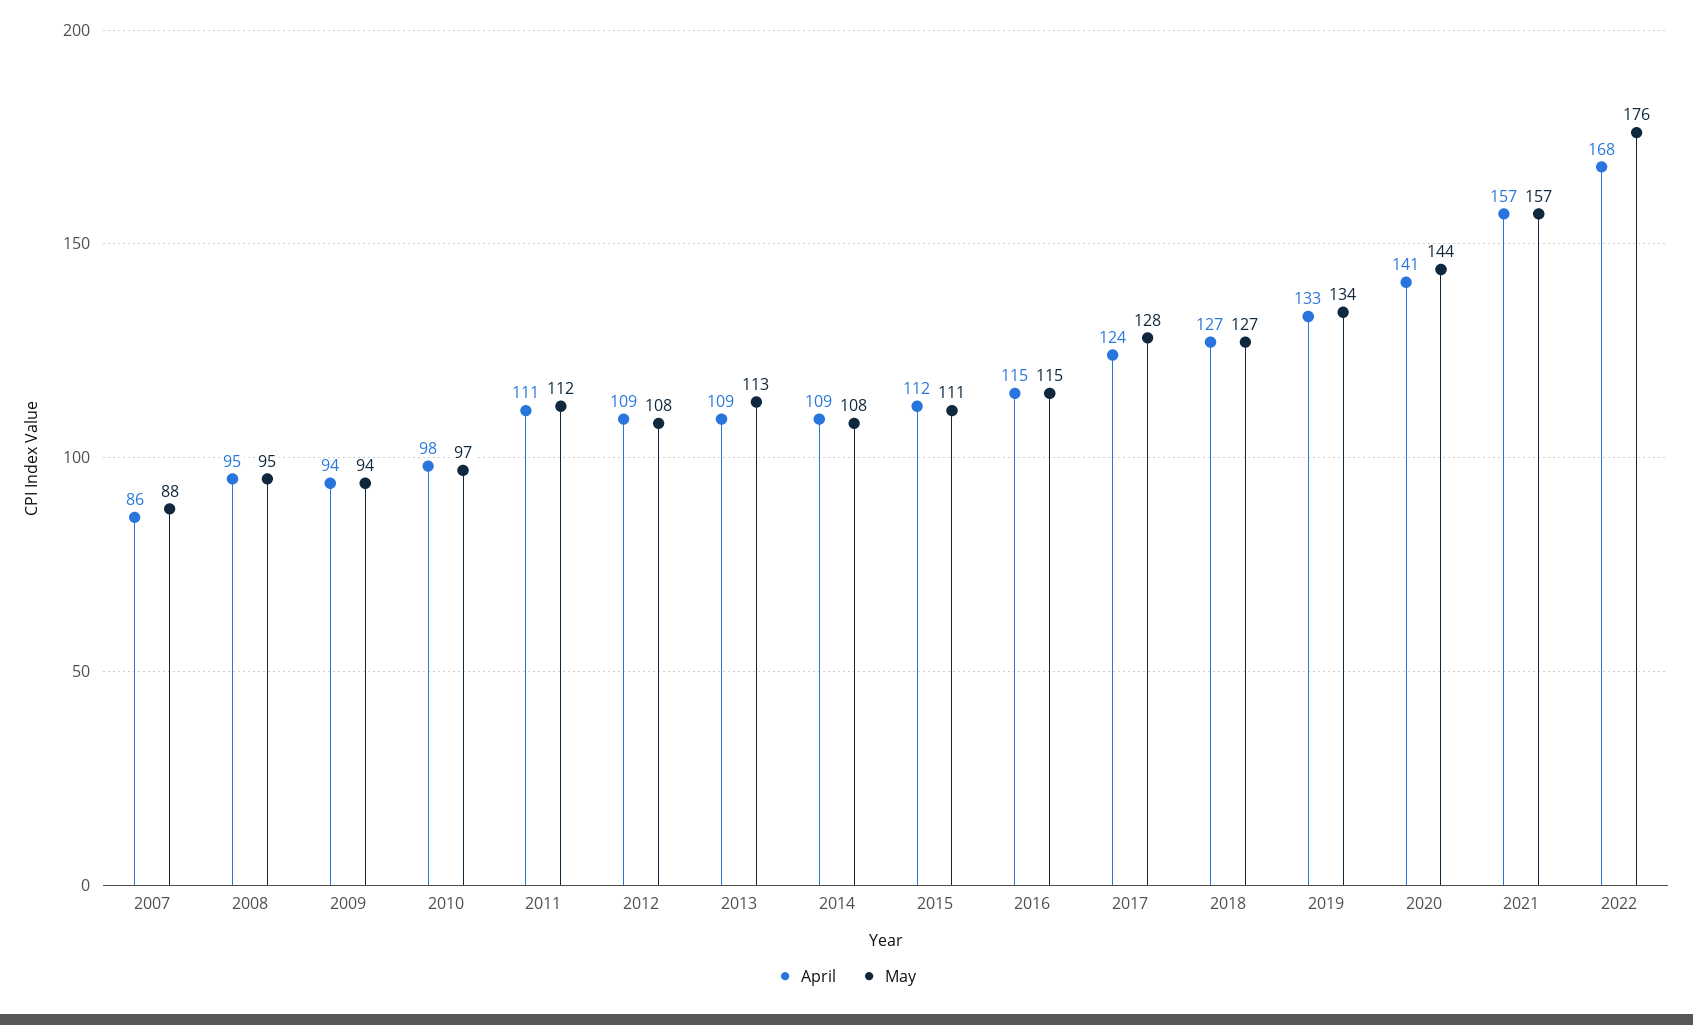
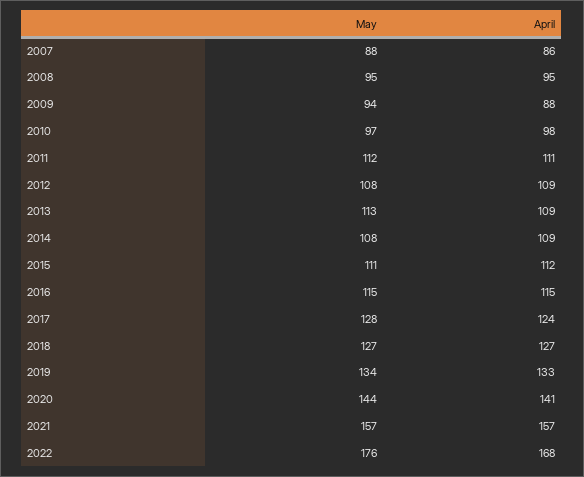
  {
    "April": {
      "2007": 86,
      "2008": 95,
-     "2009": 94,
+     "2009": 88,
      "2010": 98,
      "2011": 111,
      "2012": 109,
      "2013": 109,
      "2014": 109,
      "2015": 112,
      "2016": 115,
      "2017": 124,
      "2018": 127,
      "2019": 133,
      "2020": 141,
      "2021": 157,
      "2022": 168
    },
    "May": {
      "2007": 88,
      "2008": 95,
      "2009": 94,
      "2010": 97,
      "2011": 112,
      "2012": 108,
      "2013": 113,
      "2014": 108,
      "2015": 111,
      "2016": 115,
      "2017": 128,
      "2018": 127,
      "2019": 134,
      "2020": 144,
      "2021": 157,
      "2022": 176
    }
  }

